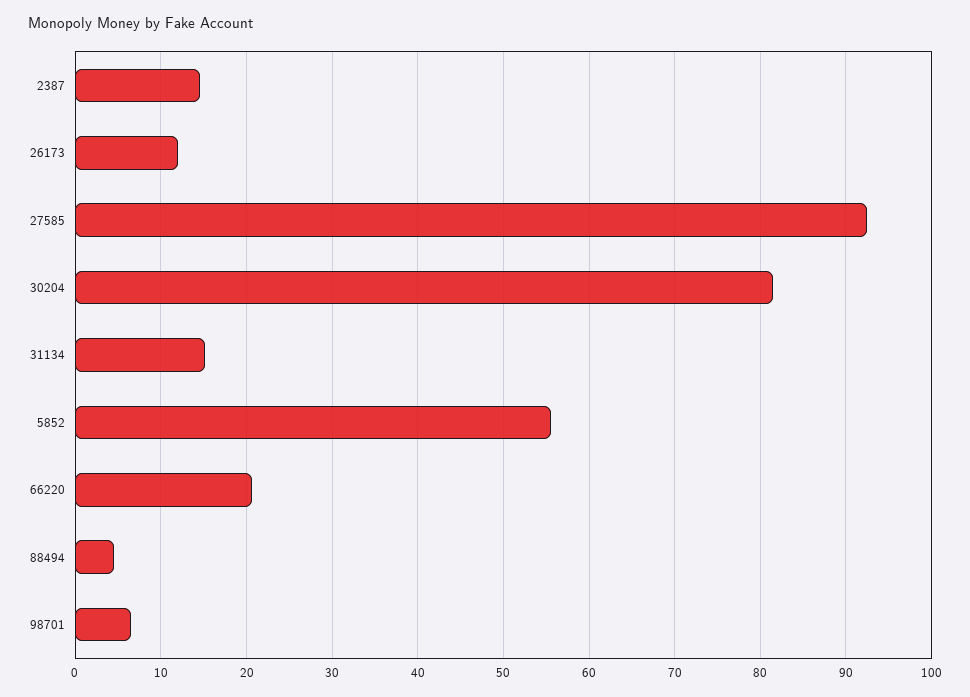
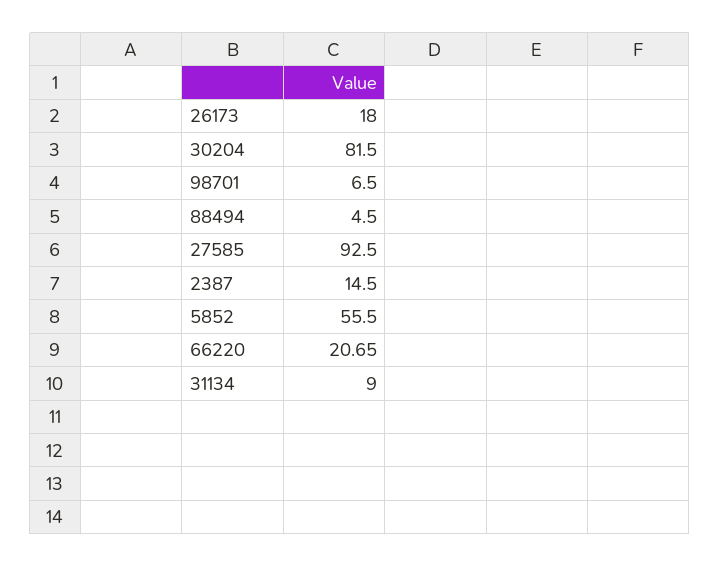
  {
    "2387": 14.5,
-   "26173": 12,
+   "26173": 18,
    "27585": 92.5,
    "30204": 81.5,
-   "31134": 15,
+   "31134": 9,
    "5852": 55.5,
    "66220": 20.65,
    "88494": 4.5,
    "98701": 6.5
  }

